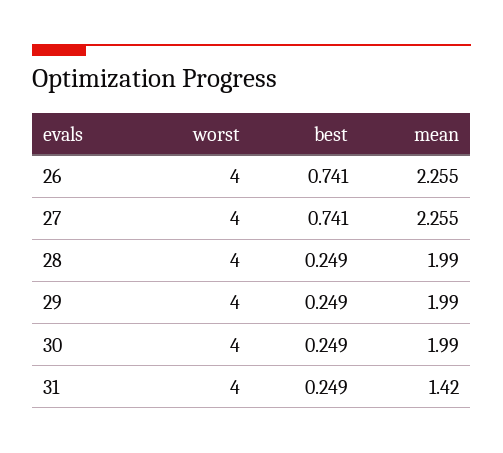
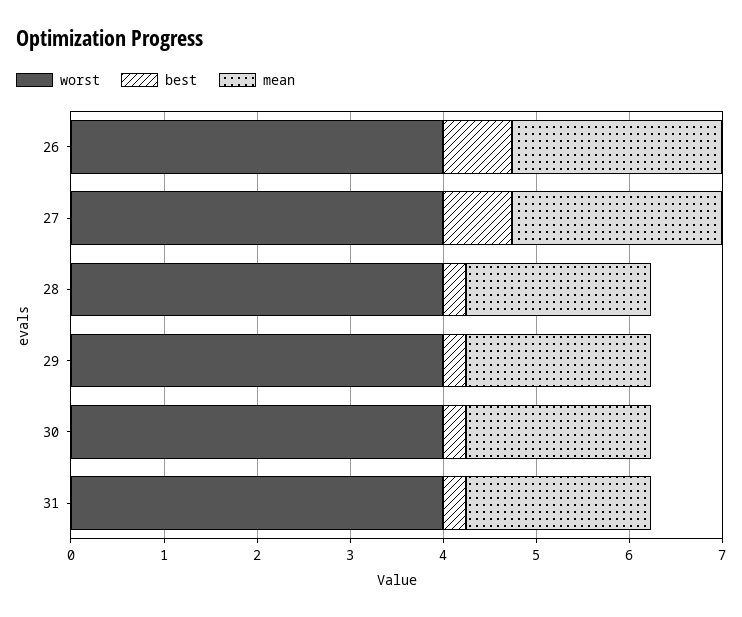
  {
    "worst": {
      "26": 4,
      "27": 4,
      "28": 4,
      "29": 4,
      "30": 4,
      "31": 4
    },
    "best": {
      "26": 0.741,
      "27": 0.741,
      "28": 0.249,
      "29": 0.249,
      "30": 0.249,
      "31": 0.249
    },
    "mean": {
      "26": 2.255,
      "27": 2.255,
      "28": 1.99,
      "29": 1.99,
      "30": 1.99,
-     "31": 1.42
+     "31": 2
    }
  }

